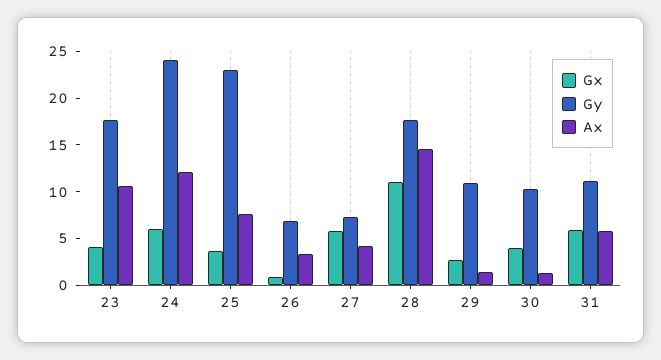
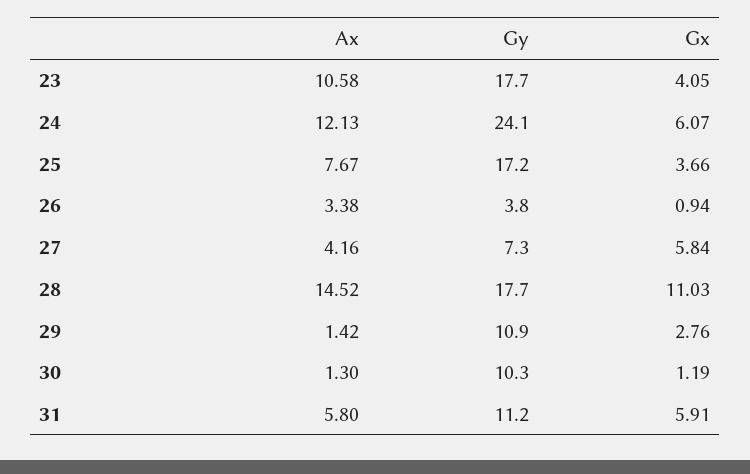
  {
    "Gx": {
      "23": 4.05,
      "24": 6.07,
      "25": 3.66,
      "26": 0.94,
      "27": 5.84,
      "28": 11.03,
      "29": 2.76,
-     "30": 4,
+     "30": 1.19,
      "31": 5.91
    },
    "Gy": {
      "23": 17.7,
      "24": 24.1,
-     "25": 23,
+     "25": 17.2,
-     "26": 7,
+     "26": 3.8,
      "27": 7.3,
      "28": 17.7,
      "29": 10.9,
      "30": 10.3,
      "31": 11.2
    },
    "Ax": {
      "23": 10.58,
      "24": 12.13,
      "25": 7.67,
      "26": 3.38,
      "27": 4.16,
      "28": 14.52,
      "29": 1.42,
      "30": 1.3,
      "31": 5.8
    }
  }

